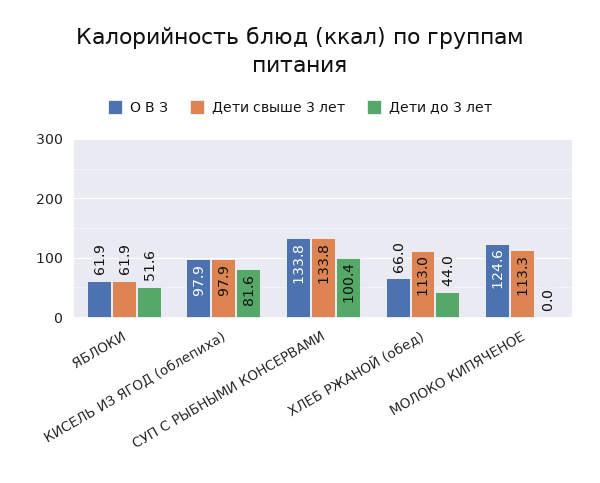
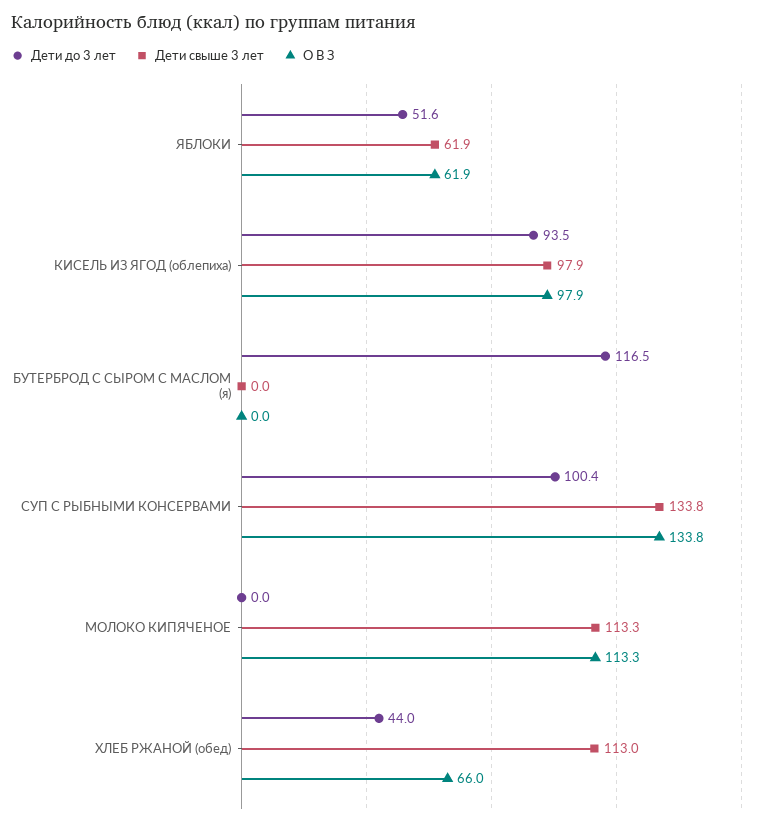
  {
    "О В З": {
      "ЯБЛОКИ": 61.9,
      "КИСЕЛЬ ИЗ ЯГОД (облепиха)": 97.9,
      "СУП С РЫБНЫМИ КОНСЕРВАМИ": 133.8,
      "ХЛЕБ РЖАНОЙ (обед)": 66,
-     "МОЛОКО КИПЯЧЕНОЕ": 124.6
+     "МОЛОКО КИПЯЧЕНОЕ": 113.3,
+     "БУТЕРБРОД С СЫРОМ С МАСЛОМ (я)": 0
    },
    "Дети свыше 3 лет": {
      "ЯБЛОКИ": 61.9,
      "КИСЕЛЬ ИЗ ЯГОД (облепиха)": 97.9,
      "СУП С РЫБНЫМИ КОНСЕРВАМИ": 133.8,
      "ХЛЕБ РЖАНОЙ (обед)": 113,
-     "МОЛОКО КИПЯЧЕНОЕ": 113.3
+     "МОЛОКО КИПЯЧЕНОЕ": 113.3,
+     "БУТЕРБРОД С СЫРОМ С МАСЛОМ (я)": 0
    },
    "Дети до 3 лет": {
      "ЯБЛОКИ": 51.6,
-     "КИСЕЛЬ ИЗ ЯГОД (облепиха)": 81.6,
+     "КИСЕЛЬ ИЗ ЯГОД (облепиха)": 93.5,
      "СУП С РЫБНЫМИ КОНСЕРВАМИ": 100.4,
      "ХЛЕБ РЖАНОЙ (обед)": 44,
-     "МОЛОКО КИПЯЧЕНОЕ": 0
+     "МОЛОКО КИПЯЧЕНОЕ": 0,
+     "БУТЕРБРОД С СЫРОМ С МАСЛОМ (я)": 116.5
    }
  }

